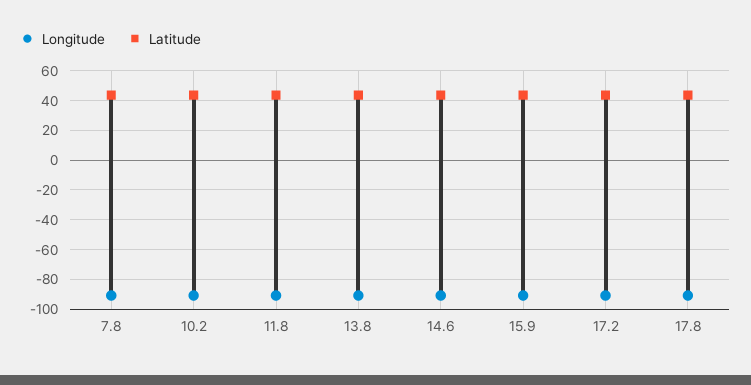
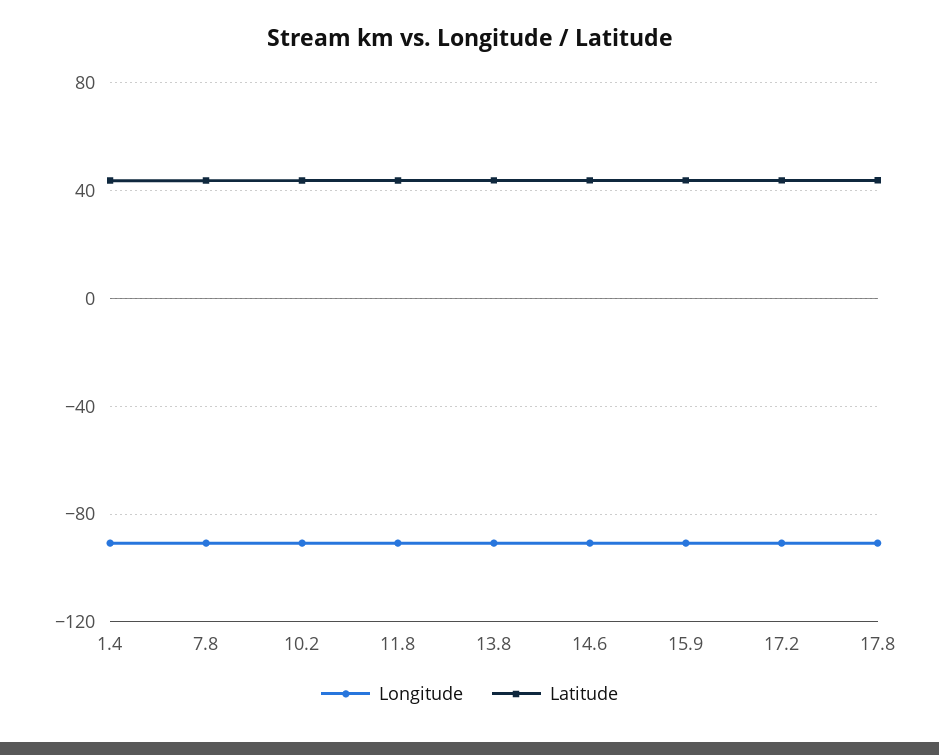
  {
    "Longitude": {
      "7.8": -90,
      "10.2": -90,
      "11.8": -90,
      "13.8": -90,
      "14.6": -90,
      "15.9": -90,
      "17.2": -90,
-     "17.8": -90
+     "17.8": -90,
+     "1.4": -90
    },
    "Latitude": {
      "7.8": 45,
      "10.2": 45,
      "11.8": 45,
      "13.8": 45,
      "14.6": 45,
      "15.9": 45,
      "17.2": 45,
-     "17.8": 45
+     "17.8": 45,
+     "1.4": 45
    }
  }

